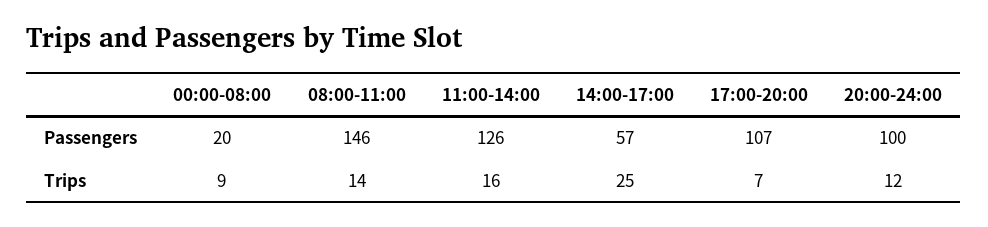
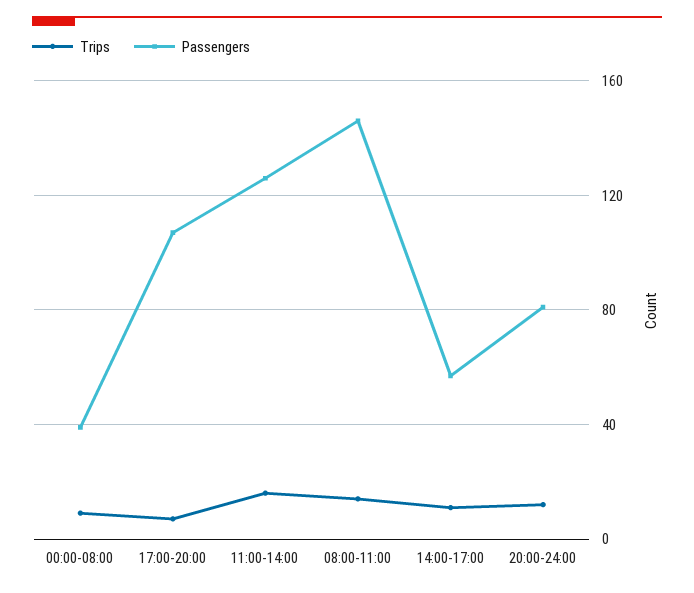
  {
    "Passengers": {
-     "00:00-08:00": 20,
+     "00:00-08:00": 40,
      "08:00-11:00": 146,
      "11:00-14:00": 126,
      "14:00-17:00": 57,
      "17:00-20:00": 107,
-     "20:00-24:00": 100
+     "20:00-24:00": 80
    },
    "Trips": {
      "00:00-08:00": 9,
      "08:00-11:00": 14,
      "11:00-14:00": 16,
-     "14:00-17:00": 25,
+     "14:00-17:00": 10,
      "17:00-20:00": 7,
      "20:00-24:00": 12
    }
  }

